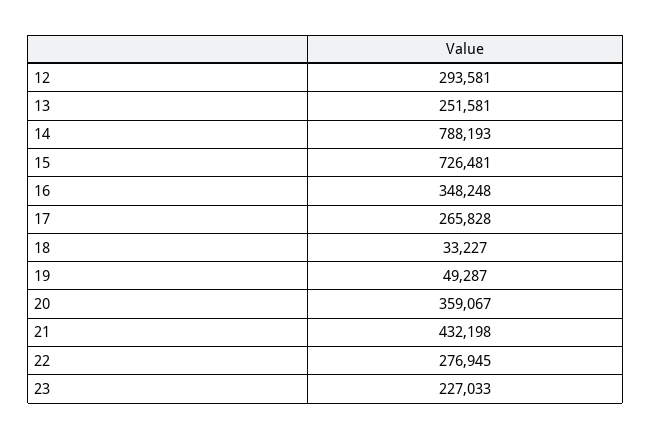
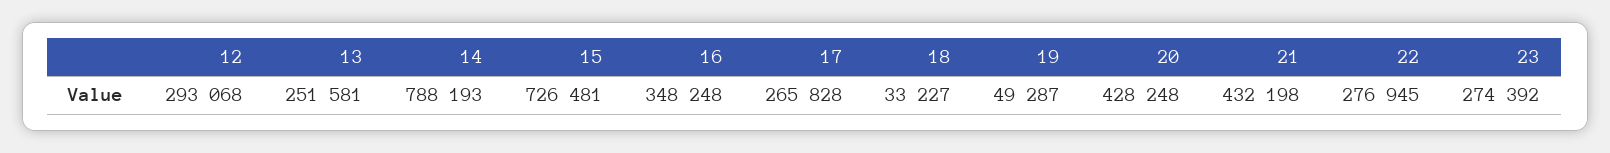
  {
-   "12": 293581,
+   "12": 293068,
    "13": 251581,
    "14": 788193,
    "15": 726481,
    "16": 348248,
    "17": 265828,
    "18": 33227,
    "19": 49287,
-   "20": 359067,
+   "20": 428248,
    "21": 432198,
    "22": 276945,
-   "23": 227033
+   "23": 274392
  }

